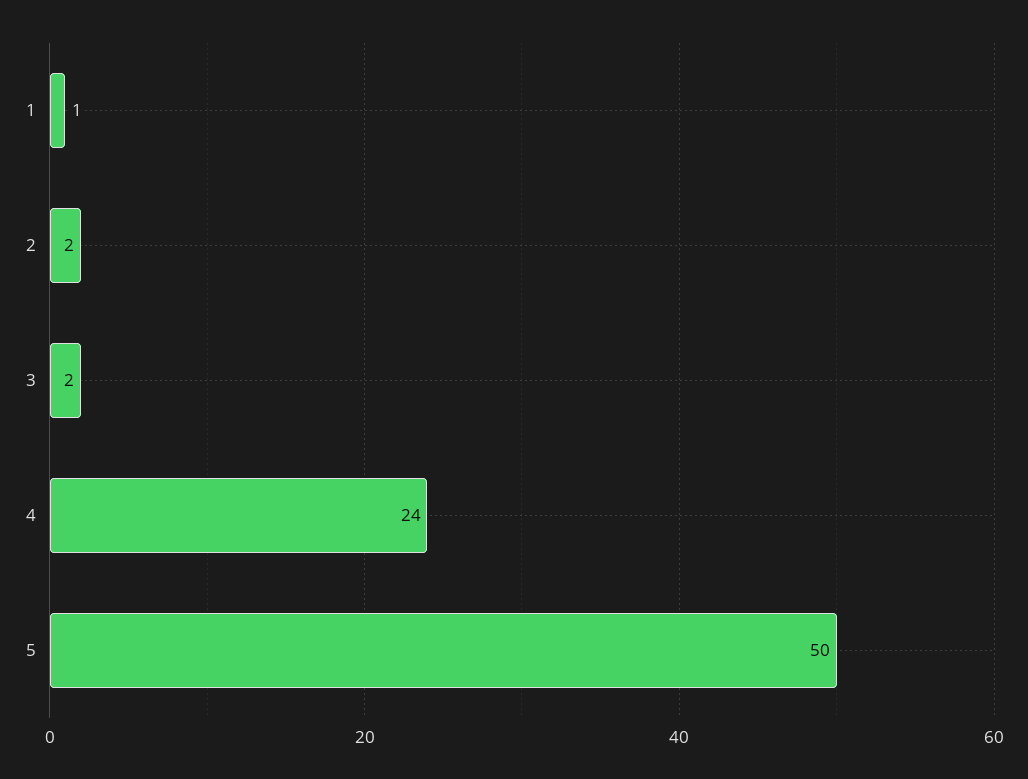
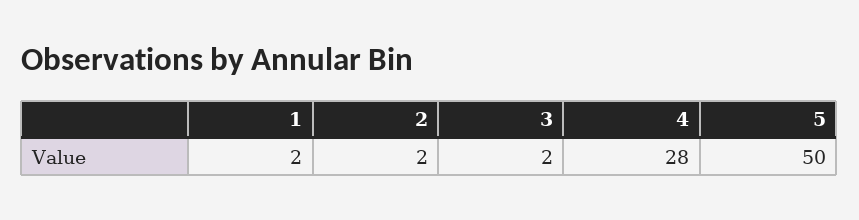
  {
-   "1": 1,
+   "1": 2,
    "2": 2,
    "3": 2,
-   "4": 24,
+   "4": 28,
    "5": 50
  }

